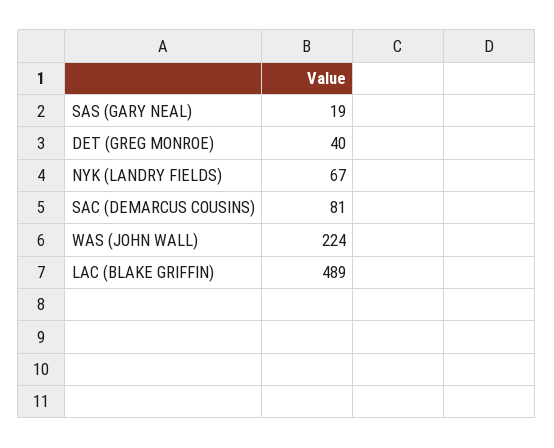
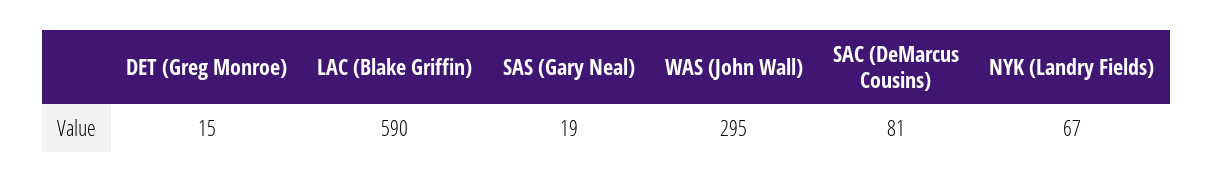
  {
    "SAS (GARY NEAL)": 19,
-   "DET (GREG MONROE)": 40,
+   "DET (GREG MONROE)": 15,
    "NYK (LANDRY FIELDS)": 67,
    "SAC (DEMARCUS COUSINS)": 81,
-   "WAS (JOHN WALL)": 224,
+   "WAS (JOHN WALL)": 295,
-   "LAC (BLAKE GRIFFIN)": 489
+   "LAC (BLAKE GRIFFIN)": 590
  }

